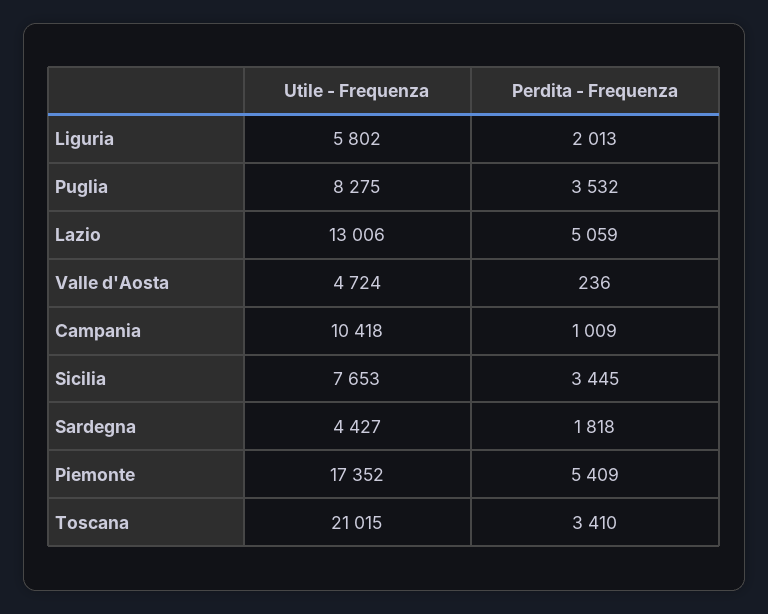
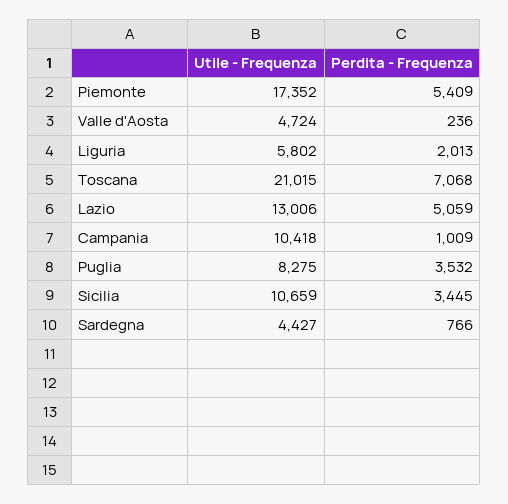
  {
    "Utile - Frequenza": {
      "Liguria": 5802,
      "Puglia": 8275,
      "Lazio": 13006,
      "Valle d'Aosta": 4724,
      "Campania": 10418,
-     "Sicilia": 7653,
+     "Sicilia": 10659,
      "Sardegna": 4427,
      "Piemonte": 17352,
      "Toscana": 21015
    },
    "Perdita - Frequenza": {
      "Liguria": 2013,
      "Puglia": 3532,
      "Lazio": 5059,
      "Valle d'Aosta": 236,
      "Campania": 1009,
      "Sicilia": 3445,
-     "Sardegna": 1818,
+     "Sardegna": 766,
      "Piemonte": 5409,
-     "Toscana": 3410
+     "Toscana": 7068
    }
  }

